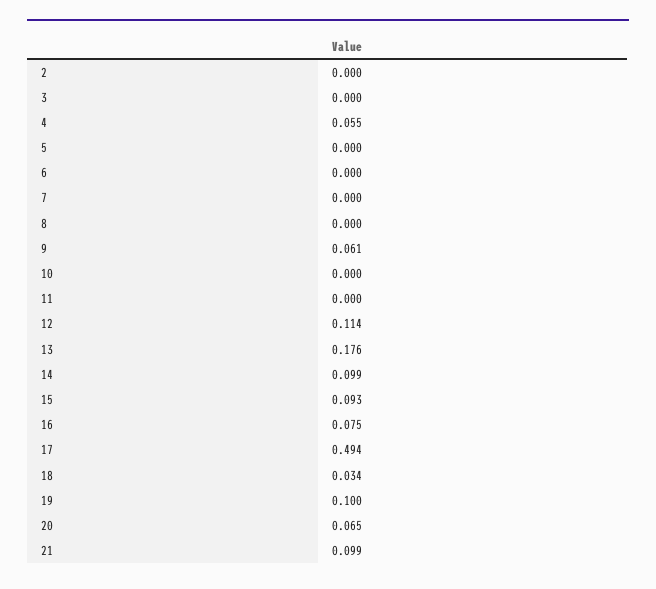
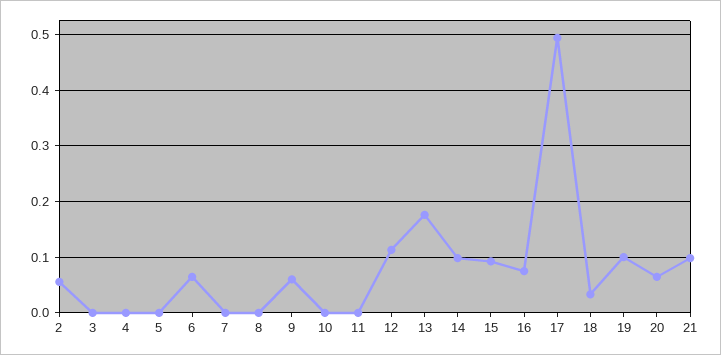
  {
-   "2": 0,
+   "2": 0.06,
    "3": 0,
-   "4": 0.055,
+   "4": 0,
    "5": 0,
-   "6": 0,
+   "6": 0.06,
    "7": 0,
    "8": 0,
    "9": 0.061,
    "10": 0,
    "11": 0,
    "12": 0.114,
    "13": 0.176,
    "14": 0.099,
    "15": 0.093,
    "16": 0.075,
    "17": 0.494,
    "18": 0.034,
    "19": 0.1,
    "20": 0.065,
    "21": 0.099
  }

